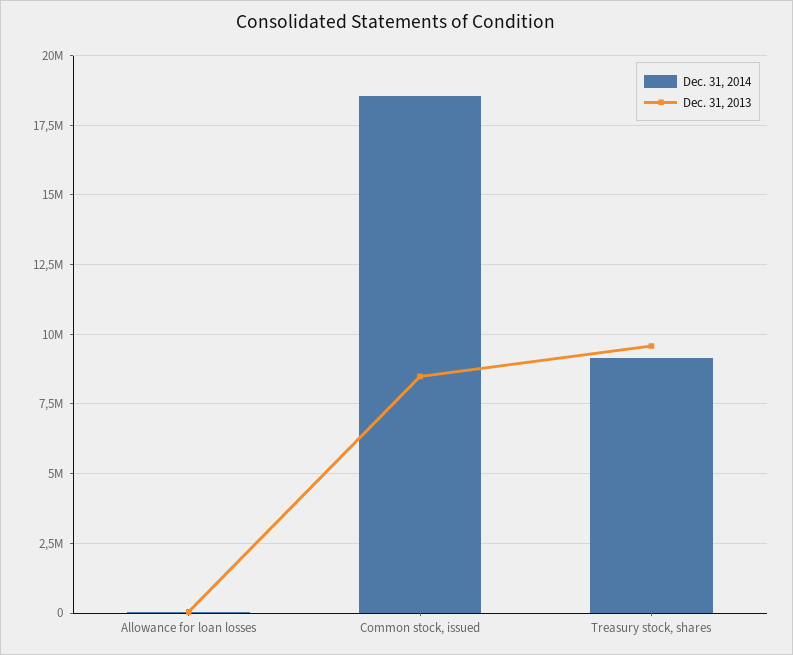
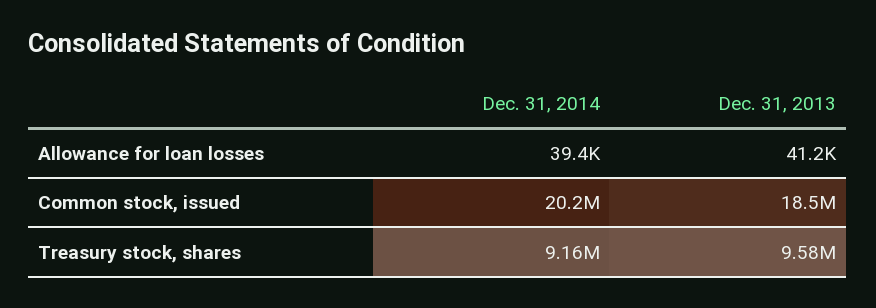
  {
    "Dec. 31, 2014": {
      "Allowance for loan losses": 39400,
-     "Common stock, issued": 18500000,
+     "Common stock, issued": 20200000,
      "Treasury stock, shares": 9160000
    },
    "Dec. 31, 2013": {
      "Allowance for loan losses": 41200,
-     "Common stock, issued": 8500000,
+     "Common stock, issued": 18500000,
      "Treasury stock, shares": 9580000
    }
  }

